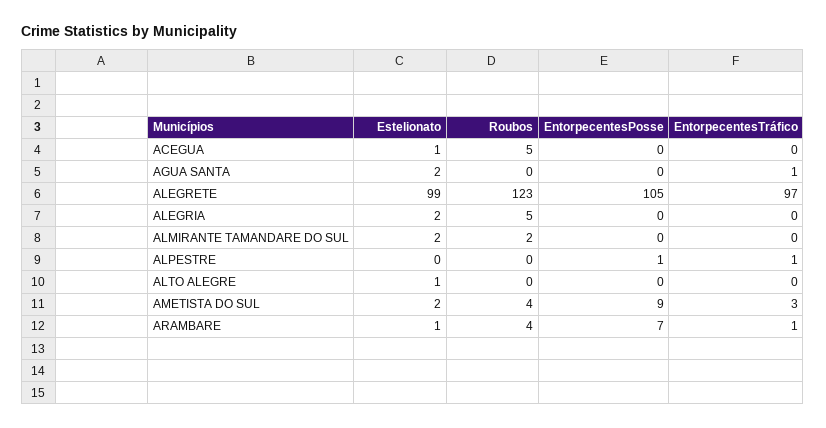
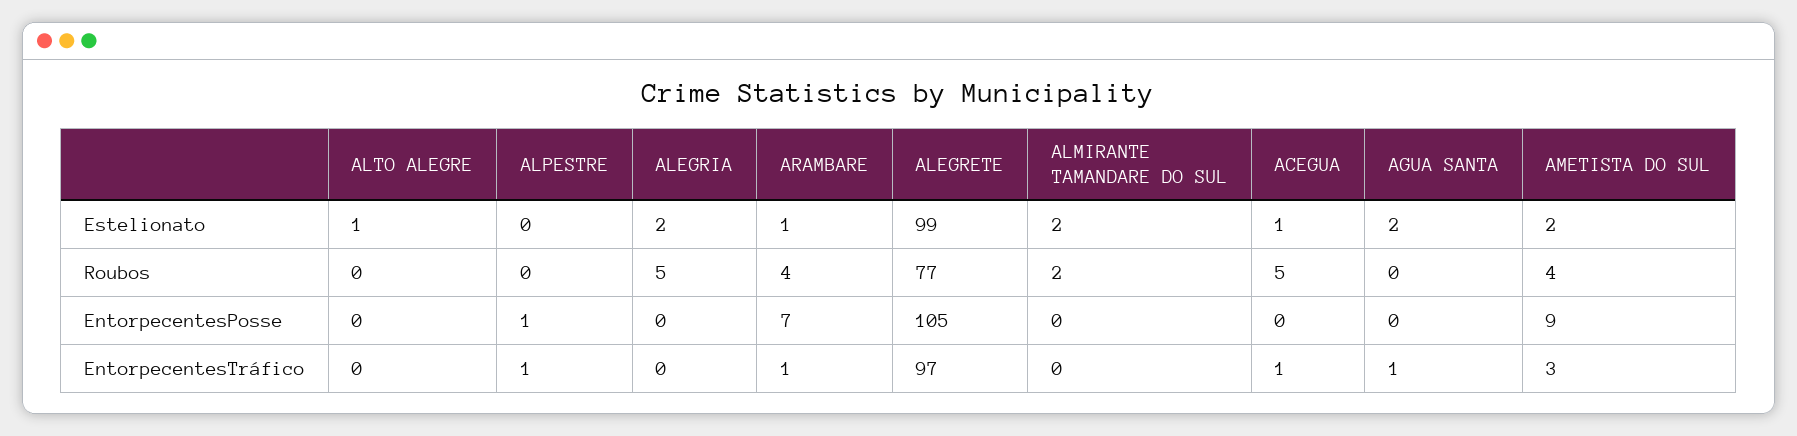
  {
    "Estelionato": {
      "ACEGUA": 1,
      "AGUA SANTA": 2,
      "ALEGRETE": 99,
      "ALEGRIA": 2,
      "ALMIRANTE TAMANDARE DO SUL": 2,
      "ALPESTRE": 0,
      "ALTO ALEGRE": 1,
      "AMETISTA DO SUL": 2,
      "ARAMBARE": 1
    },
    "Roubos": {
      "ACEGUA": 5,
      "AGUA SANTA": 0,
-     "ALEGRETE": 123,
+     "ALEGRETE": 77,
      "ALEGRIA": 5,
      "ALMIRANTE TAMANDARE DO SUL": 2,
      "ALPESTRE": 0,
      "ALTO ALEGRE": 0,
      "AMETISTA DO SUL": 4,
      "ARAMBARE": 4
    },
    "EntorpecentesPosse": {
      "ACEGUA": 0,
      "AGUA SANTA": 0,
      "ALEGRETE": 105,
      "ALEGRIA": 0,
      "ALMIRANTE TAMANDARE DO SUL": 0,
      "ALPESTRE": 1,
      "ALTO ALEGRE": 0,
      "AMETISTA DO SUL": 9,
      "ARAMBARE": 7
    },
    "EntorpecentesTráfico": {
-     "ACEGUA": 0,
+     "ACEGUA": 1,
      "AGUA SANTA": 1,
      "ALEGRETE": 97,
      "ALEGRIA": 0,
      "ALMIRANTE TAMANDARE DO SUL": 0,
      "ALPESTRE": 1,
      "ALTO ALEGRE": 0,
      "AMETISTA DO SUL": 3,
      "ARAMBARE": 1
    }
  }

